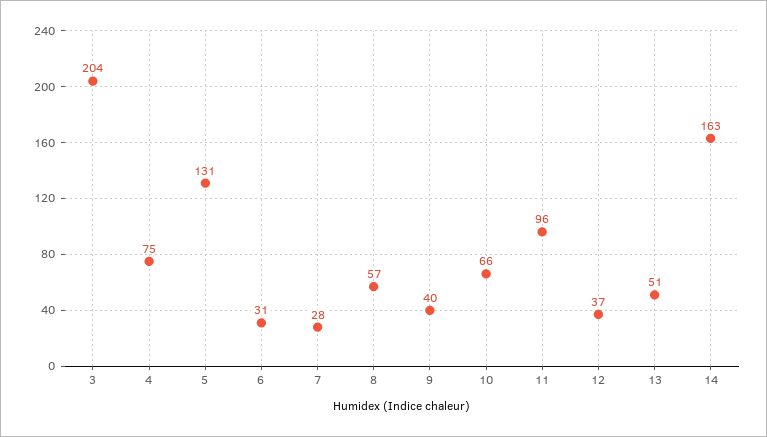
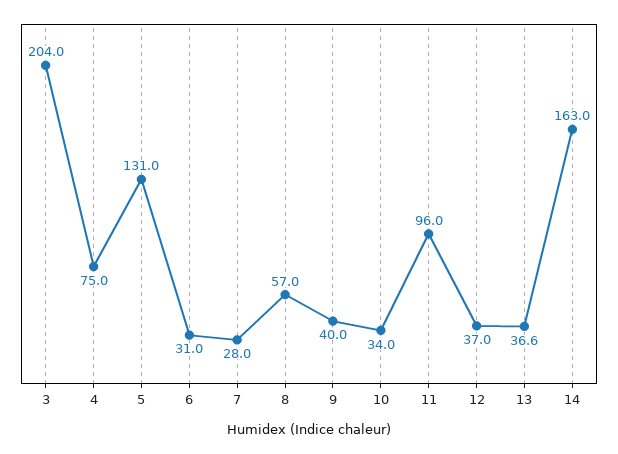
  {
    "3": 204,
    "4": 75,
    "5": 131,
    "6": 31,
    "7": 28,
    "8": 57,
    "9": 40,
-   "10": 66,
+   "10": 34,
    "11": 96,
    "12": 37,
-   "13": 51,
+   "13": 36.6,
    "14": 163
  }

